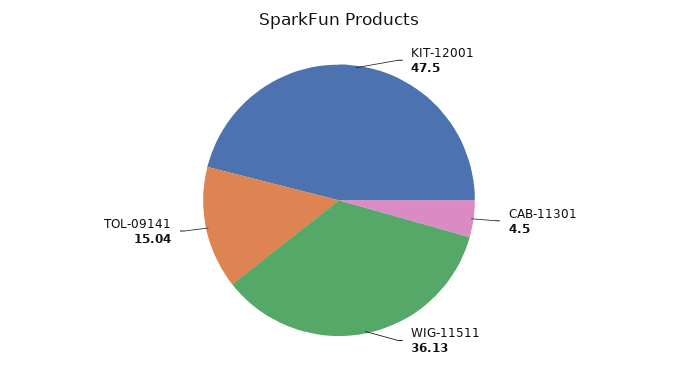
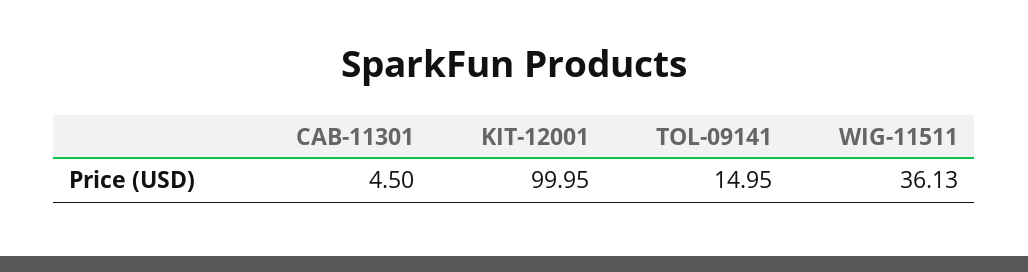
  {
-   "KIT-12001": 47.5,
+   "KIT-12001": 99.95,
    "CAB-11301": 4.5,
    "WIG-11511": 36.13,
-   "TOL-09141": 15.04
+   "TOL-09141": 14.95
  }

